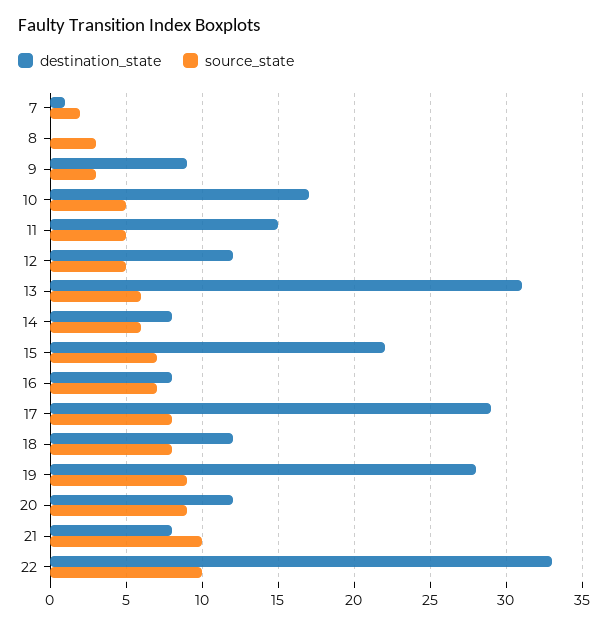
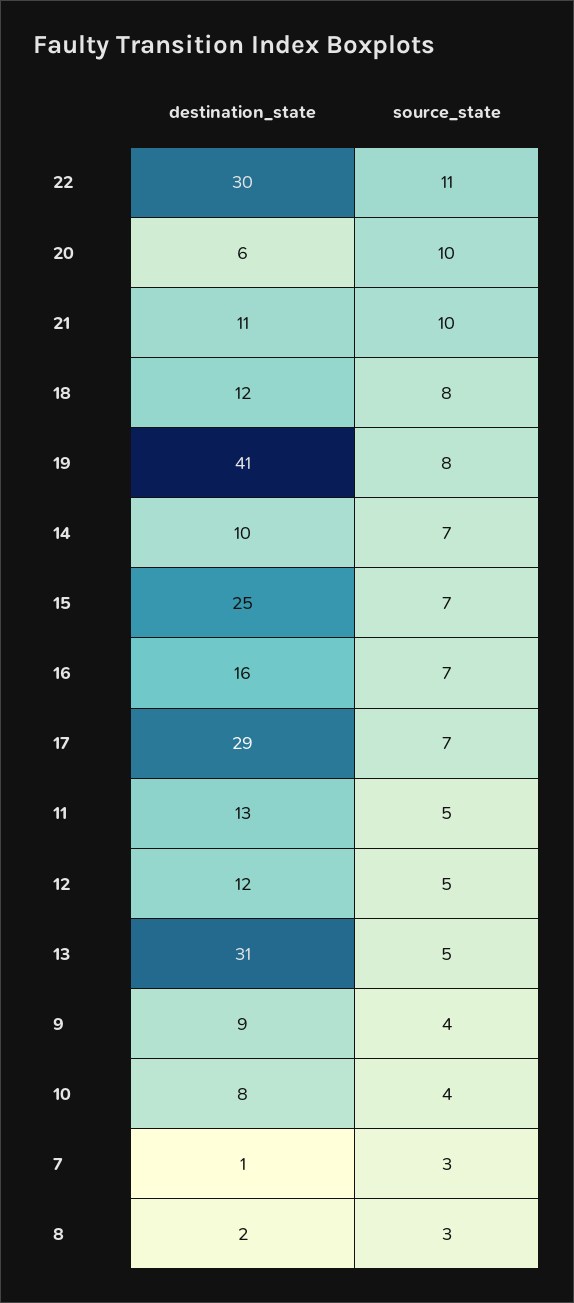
  {
    "destination_state": {
      "7": 1,
-     "8": 0,
+     "8": 2,
      "9": 9,
-     "10": 17,
+     "10": 8,
-     "11": 15,
+     "11": 13,
      "12": 12,
      "13": 31,
-     "14": 8,
+     "14": 10,
-     "15": 22,
+     "15": 25,
-     "16": 8,
+     "16": 16,
      "17": 29,
      "18": 12,
-     "19": 28,
+     "19": 41,
-     "20": 12,
+     "20": 6,
-     "21": 8,
+     "21": 11,
-     "22": 33
+     "22": 30
    },
    "source_state": {
-     "7": 2,
+     "7": 3,
      "8": 3,
-     "9": 3,
+     "9": 4,
-     "10": 5,
+     "10": 4,
      "11": 5,
      "12": 5,
-     "13": 6,
+     "13": 5,
-     "14": 6,
+     "14": 7,
      "15": 7,
      "16": 7,
-     "17": 8,
+     "17": 7,
      "18": 8,
-     "19": 9,
+     "19": 8,
-     "20": 9,
+     "20": 10,
      "21": 10,
-     "22": 10
+     "22": 11
    }
  }

